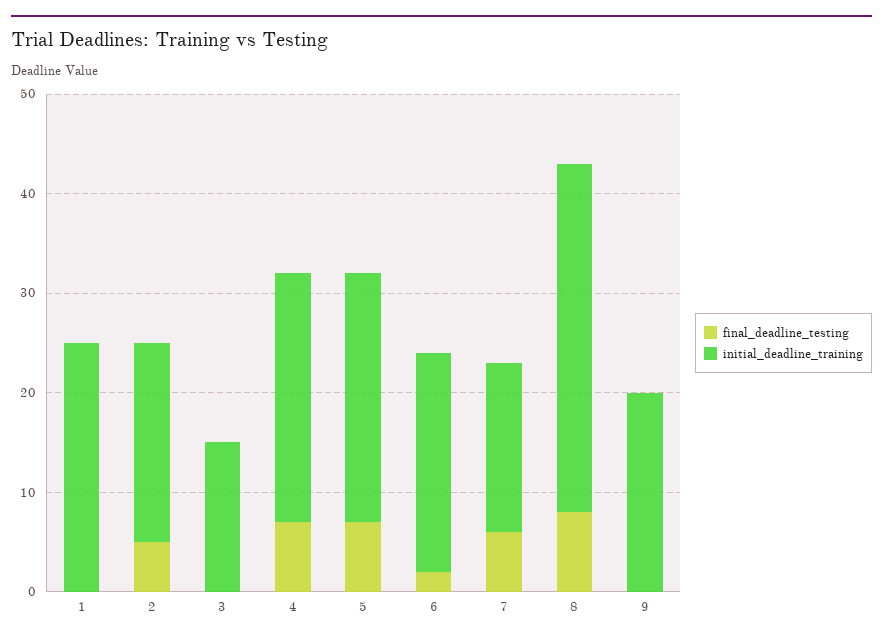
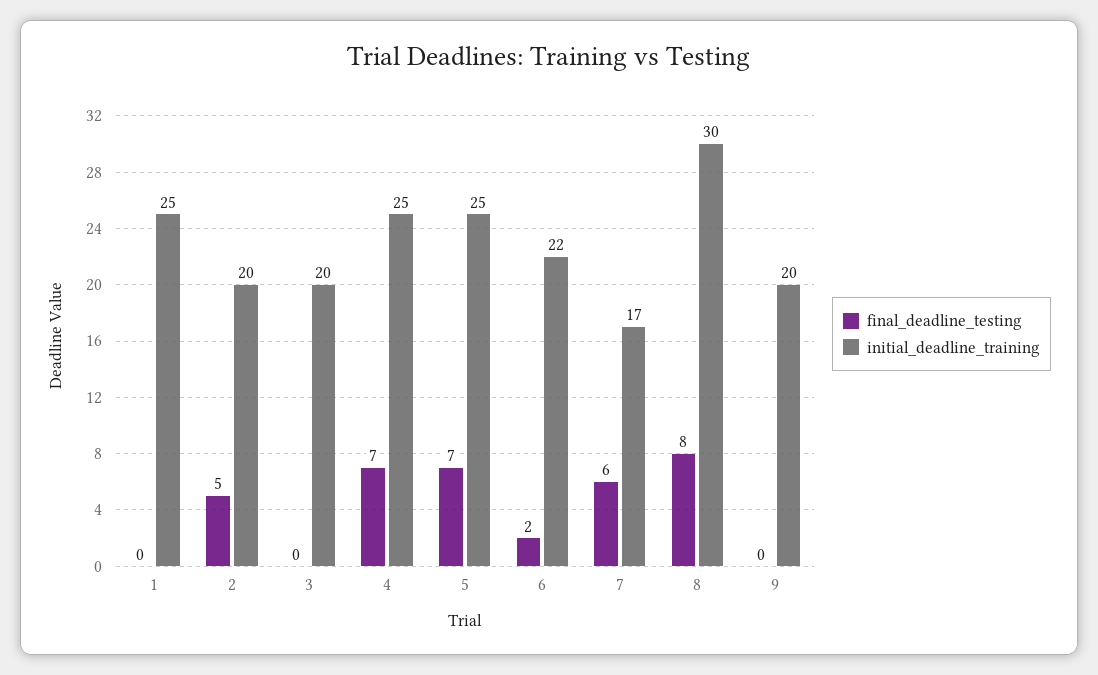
  {
    "final_deadline_testing": {
      "1": 0,
      "2": 5,
      "3": 0,
      "4": 7,
      "5": 7,
      "6": 2,
      "7": 6,
      "8": 8,
      "9": 0
    },
    "initial_deadline_training": {
      "1": 25,
      "2": 20,
-     "3": 15,
+     "3": 20,
      "4": 25,
      "5": 25,
      "6": 22,
      "7": 17,
-     "8": 35,
+     "8": 30,
      "9": 20
    }
  }

